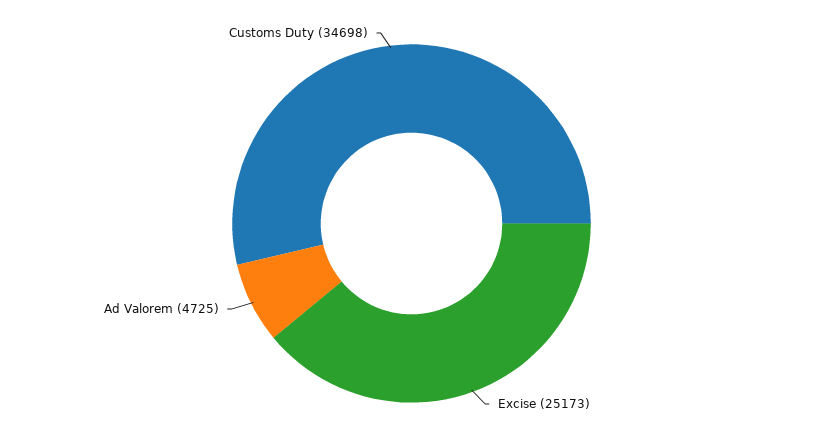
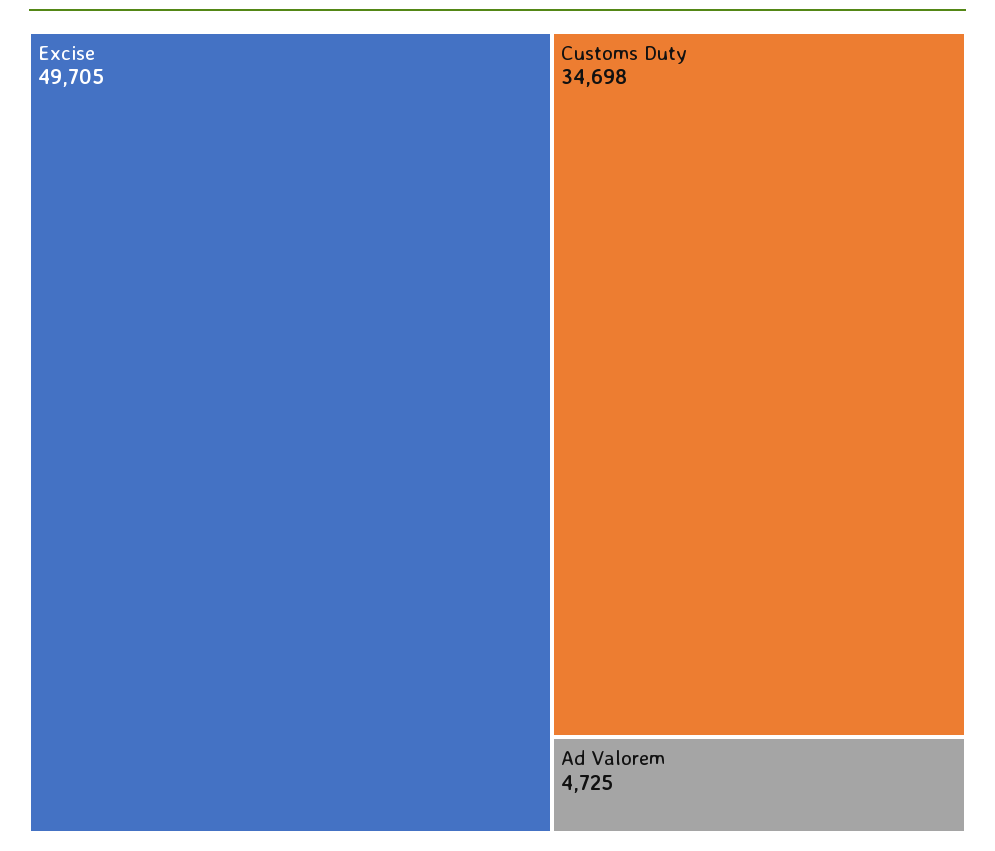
  {
-   "Excise": 25173,
+   "Excise": 49705,
    "Ad Valorem": 4725,
    "Customs Duty": 34698
  }

